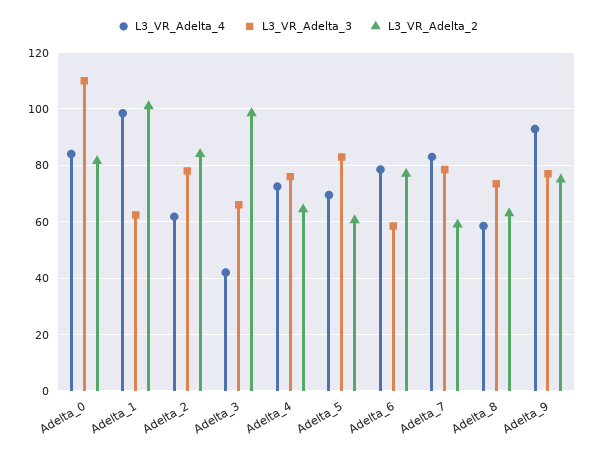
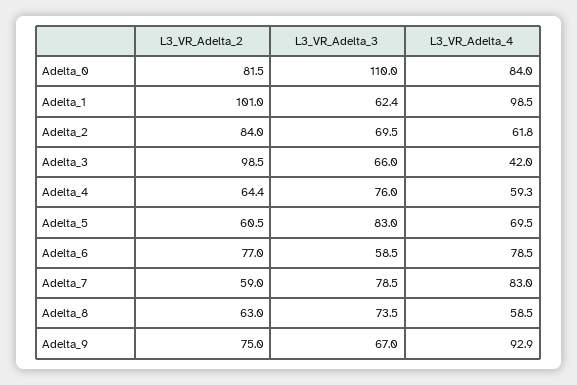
  {
    "L3_VR_Adelta_4": {
      "Adelta_0": 84,
      "Adelta_1": 98.5,
      "Adelta_2": 61.8,
      "Adelta_3": 42,
-     "Adelta_4": 72.5,
+     "Adelta_4": 59.3,
      "Adelta_5": 69.5,
      "Adelta_6": 78.5,
      "Adelta_7": 83,
      "Adelta_8": 58.5,
      "Adelta_9": 92.9
    },
    "L3_VR_Adelta_3": {
      "Adelta_0": 110,
      "Adelta_1": 62.4,
-     "Adelta_2": 77.5,
+     "Adelta_2": 69.5,
      "Adelta_3": 66,
      "Adelta_4": 76,
      "Adelta_5": 83,
      "Adelta_6": 58.5,
      "Adelta_7": 78.5,
      "Adelta_8": 73.5,
-     "Adelta_9": 77.5
+     "Adelta_9": 67
    },
    "L3_VR_Adelta_2": {
      "Adelta_0": 81.5,
      "Adelta_1": 101,
      "Adelta_2": 84,
      "Adelta_3": 98.5,
      "Adelta_4": 64.4,
      "Adelta_5": 60.5,
      "Adelta_6": 77,
      "Adelta_7": 59,
      "Adelta_8": 63,
      "Adelta_9": 75
    }
  }

